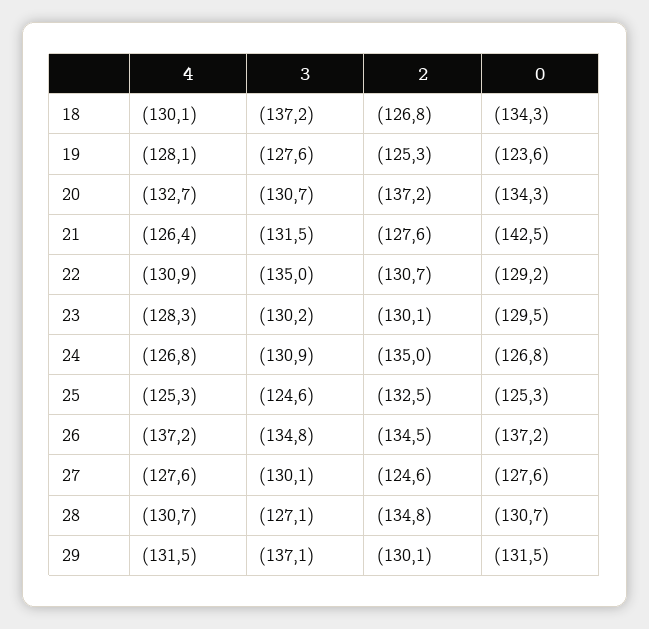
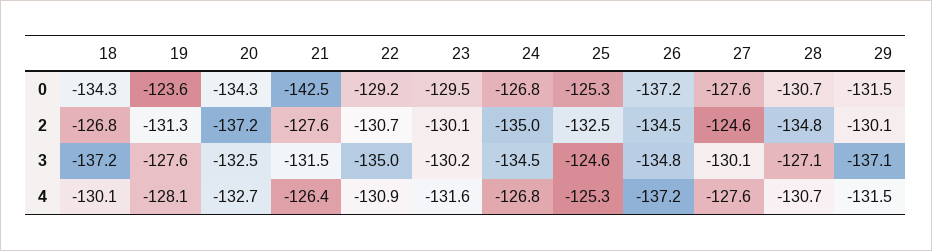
  {
    "4": {
      "18": -130.1,
      "19": -128.1,
      "20": -132.7,
      "21": -126.4,
      "22": -130.9,
-     "23": -128.3,
+     "23": -131.6,
      "24": -126.8,
      "25": -125.3,
      "26": -137.2,
      "27": -127.6,
      "28": -130.7,
      "29": -131.5
    },
    "3": {
      "18": -137.2,
      "19": -127.6,
-     "20": -130.7,
+     "20": -132.5,
      "21": -131.5,
      "22": -135,
      "23": -130.2,
-     "24": -130.9,
+     "24": -134.5,
      "25": -124.6,
      "26": -134.8,
      "27": -130.1,
      "28": -127.1,
      "29": -137.1
    },
    "2": {
      "18": -126.8,
-     "19": -125.3,
+     "19": -131.3,
      "20": -137.2,
      "21": -127.6,
      "22": -130.7,
      "23": -130.1,
      "24": -135,
      "25": -132.5,
      "26": -134.5,
      "27": -124.6,
      "28": -134.8,
      "29": -130.1
    },
    "0": {
      "18": -134.3,
      "19": -123.6,
      "20": -134.3,
      "21": -142.5,
      "22": -129.2,
      "23": -129.5,
      "24": -126.8,
      "25": -125.3,
      "26": -137.2,
      "27": -127.6,
      "28": -130.7,
      "29": -131.5
    }
  }

